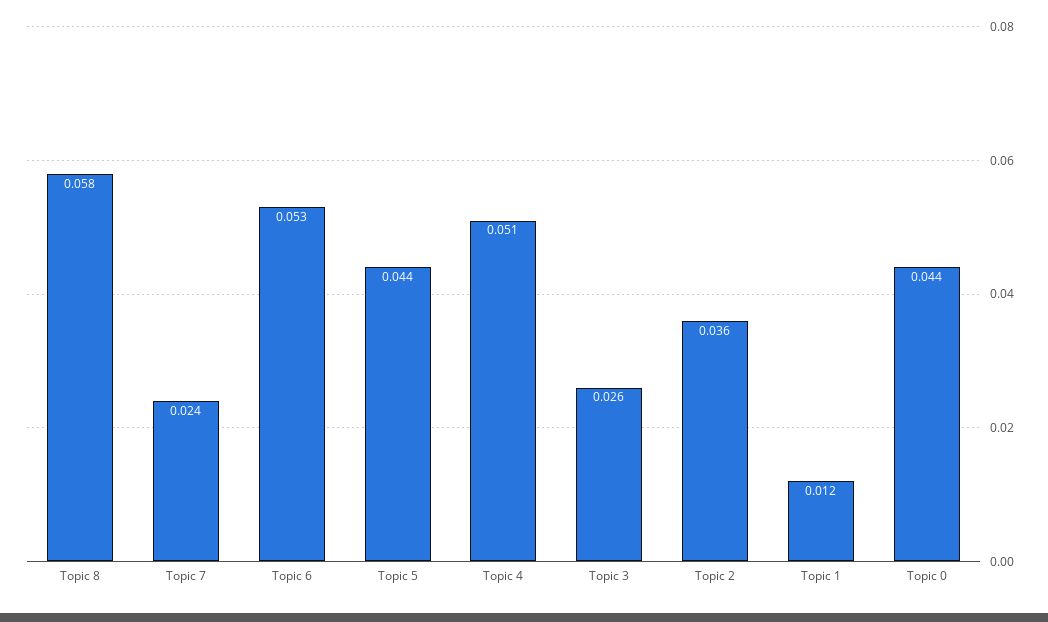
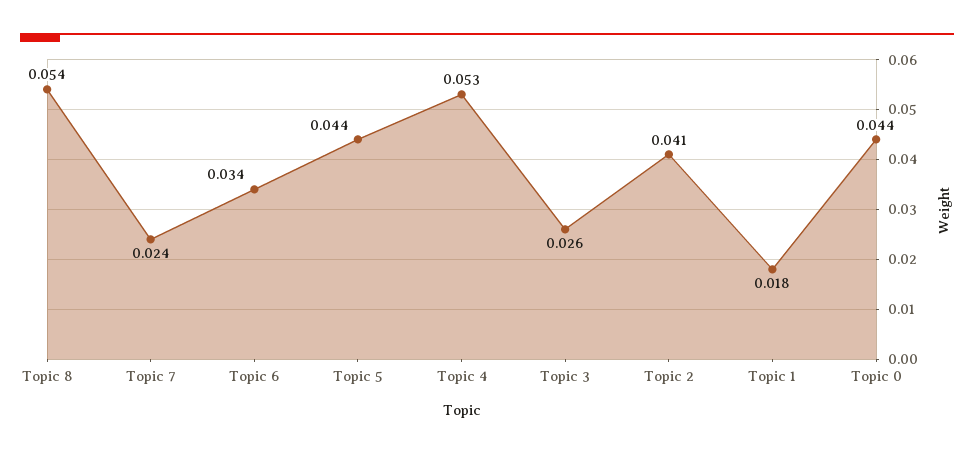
  {
-   "Topic 8": 0.058,
+   "Topic 8": 0.054,
    "Topic 7": 0.024,
-   "Topic 6": 0.053,
+   "Topic 6": 0.034,
    "Topic 5": 0.044,
-   "Topic 4": 0.051,
+   "Topic 4": 0.053,
    "Topic 3": 0.026,
-   "Topic 2": 0.036,
+   "Topic 2": 0.041,
-   "Topic 1": 0.012,
+   "Topic 1": 0.018,
    "Topic 0": 0.044
  }

